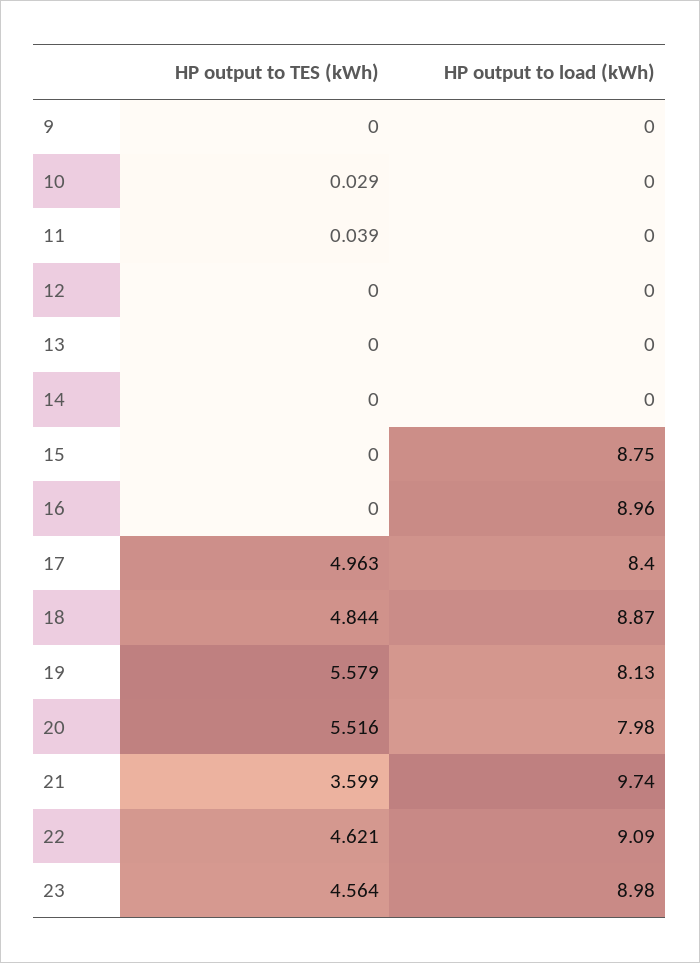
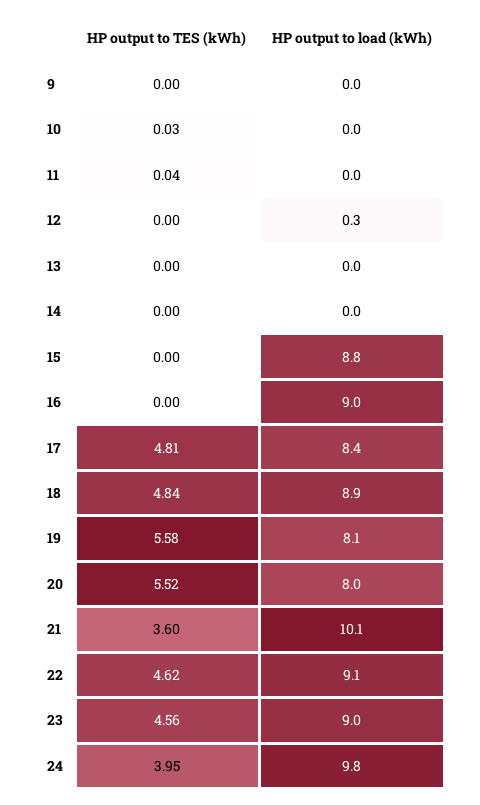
  {
    "HP output to TES (kWh)": {
      "9": 0,
      "10": 0.029,
      "11": 0.039,
      "12": 0,
      "13": 0,
      "14": 0,
      "15": 0,
      "16": 0,
-     "17": 4.963,
+     "17": 4.81,
      "18": 4.844,
      "19": 5.579,
      "20": 5.516,
      "21": 3.599,
      "22": 4.621,
-     "23": 4.564
+     "23": 4.564,
+     "24": 3.95
    },
    "HP output to load (kWh)": {
      "9": 0,
      "10": 0,
      "11": 0,
-     "12": 0,
+     "12": 0.3,
      "13": 0,
      "14": 0,
      "15": 8.75,
      "16": 8.96,
      "17": 8.4,
      "18": 8.87,
      "19": 8.13,
      "20": 7.98,
-     "21": 9.74,
+     "21": 10.1,
      "22": 9.09,
-     "23": 8.98
+     "23": 8.98,
+     "24": 9.8
    }
  }

